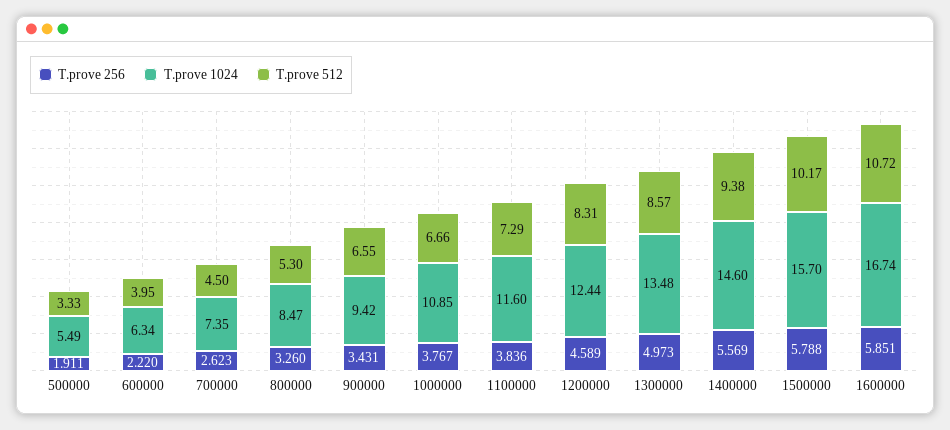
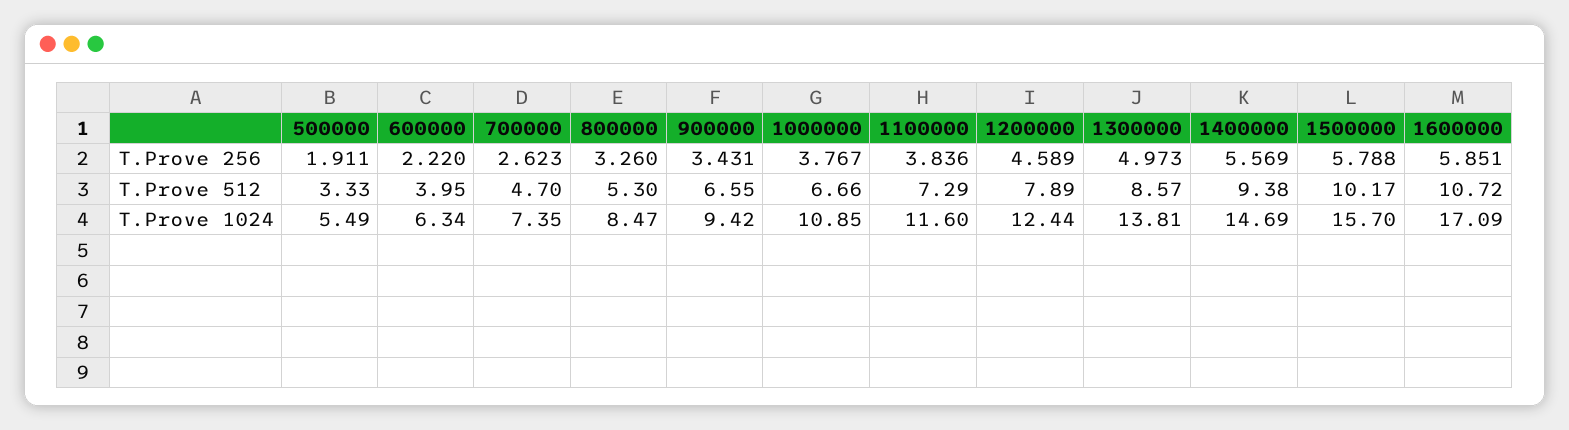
  {
    "T.prove 256": {
      "500000": 1.911,
      "600000": 2.22,
      "700000": 2.623,
      "800000": 3.26,
      "900000": 3.431,
      "1000000": 3.767,
      "1100000": 3.836,
      "1200000": 4.589,
      "1300000": 4.973,
      "1400000": 5.569,
      "1500000": 5.788,
      "1600000": 5.851
    },
    "T.prove 1024": {
      "500000": 5.49,
      "600000": 6.34,
      "700000": 7.35,
      "800000": 8.47,
      "900000": 9.42,
      "1000000": 10.85,
      "1100000": 11.6,
      "1200000": 12.44,
-     "1300000": 13.48,
+     "1300000": 13.81,
-     "1400000": 14.6,
+     "1400000": 14.69,
      "1500000": 15.7,
-     "1600000": 16.74
+     "1600000": 17.09
    },
    "T.prove 512": {
      "500000": 3.33,
      "600000": 3.95,
-     "700000": 4.5,
+     "700000": 4.7,
      "800000": 5.3,
      "900000": 6.55,
      "1000000": 6.66,
      "1100000": 7.29,
-     "1200000": 8.31,
+     "1200000": 7.89,
      "1300000": 8.57,
      "1400000": 9.38,
      "1500000": 10.17,
      "1600000": 10.72
    }
  }

